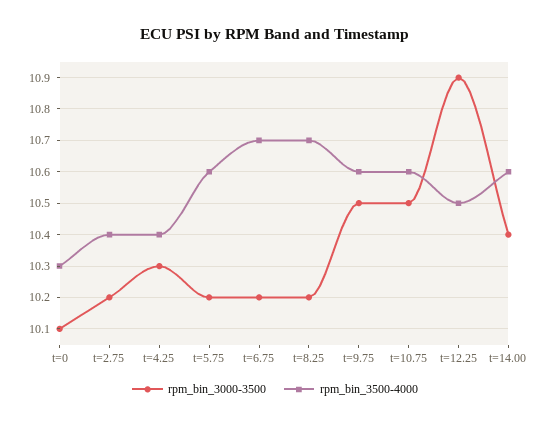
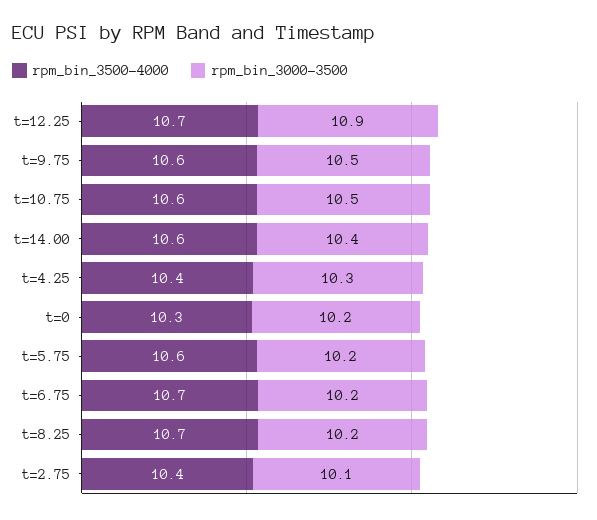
  {
    "rpm_bin_3000-3500": {
-     "t=0": 10.1,
+     "t=0": 10.2,
-     "t=2.75": 10.2,
+     "t=2.75": 10.1,
      "t=4.25": 10.3,
      "t=5.75": 10.2,
      "t=6.75": 10.2,
      "t=8.25": 10.2,
      "t=9.75": 10.5,
      "t=10.75": 10.5,
      "t=12.25": 10.9,
      "t=14.00": 10.4
    },
    "rpm_bin_3500-4000": {
      "t=0": 10.3,
      "t=2.75": 10.4,
      "t=4.25": 10.4,
      "t=5.75": 10.6,
      "t=6.75": 10.7,
      "t=8.25": 10.7,
      "t=9.75": 10.6,
      "t=10.75": 10.6,
-     "t=12.25": 10.5,
+     "t=12.25": 10.7,
      "t=14.00": 10.6
    }
  }

